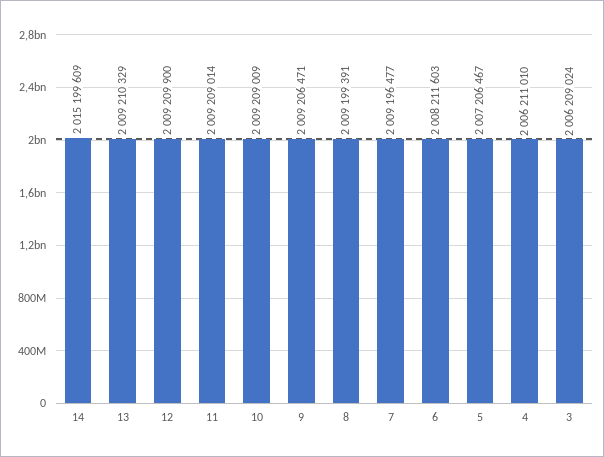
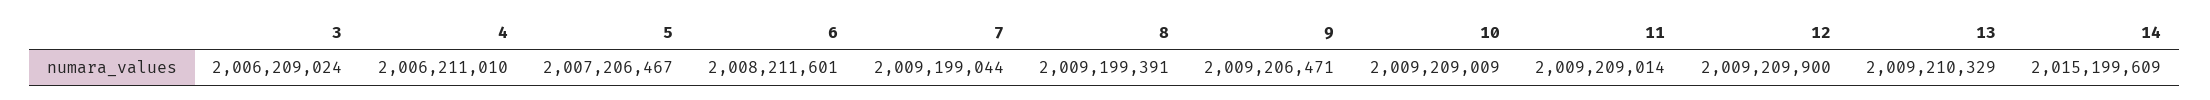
  {
    "14": 2015199609,
    "13": 2009210329,
    "12": 2009209900,
    "11": 2009209014,
    "10": 2009209009,
    "9": 2009206471,
    "8": 2009199391,
-   "7": 2009196477,
+   "7": 2009199044,
-   "6": 2008211603,
+   "6": 2008211601,
    "5": 2007206467,
    "4": 2006211010,
    "3": 2006209024
  }

